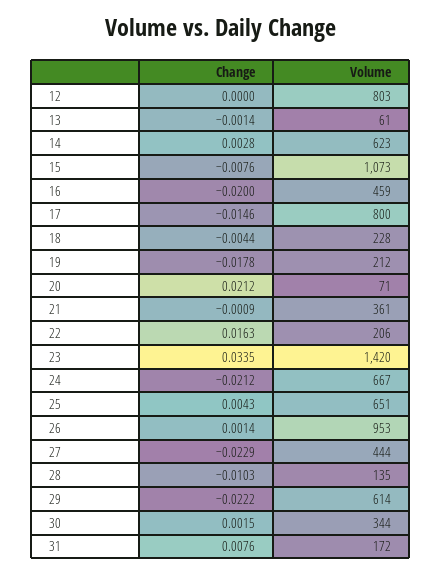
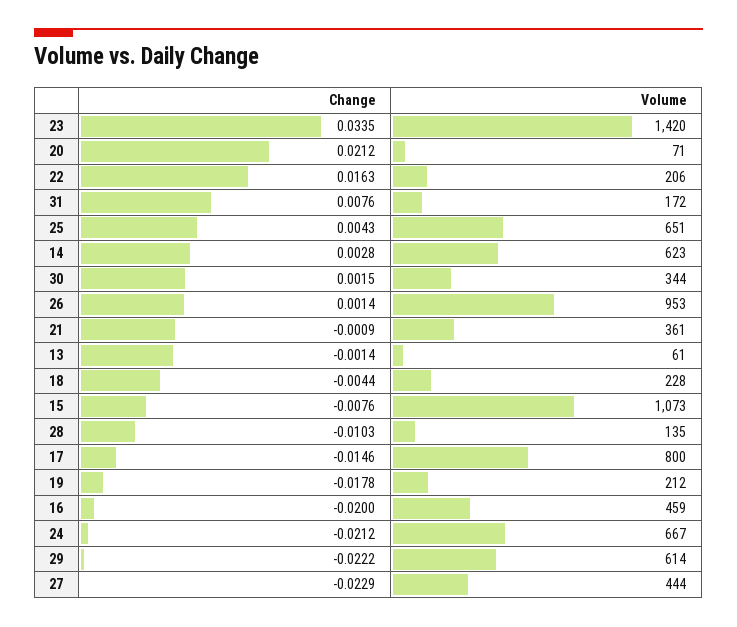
  {
    "Change": {
-     "12": 0,
      "13": -0.0014,
      "14": 0.0028,
      "15": -0.0076,
      "16": -0.02,
      "17": -0.0146,
      "18": -0.0044,
      "19": -0.0178,
      "20": 0.0212,
      "21": -0.0009,
      "22": 0.0163,
      "23": 0.0335,
      "24": -0.0212,
      "25": 0.0043,
      "26": 0.0014,
      "27": -0.0229,
      "28": -0.0103,
      "29": -0.0222,
      "30": 0.0015,
      "31": 0.0076
    },
    "Volume": {
-     "12": 803,
      "13": 61,
      "14": 623,
      "15": 1073,
      "16": 459,
      "17": 800,
      "18": 228,
      "19": 212,
      "20": 71,
      "21": 361,
      "22": 206,
      "23": 1420,
      "24": 667,
      "25": 651,
      "26": 953,
      "27": 444,
      "28": 135,
      "29": 614,
      "30": 344,
      "31": 172
    }
  }

